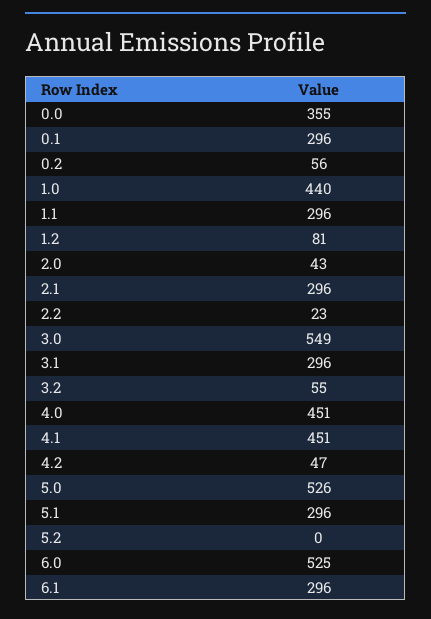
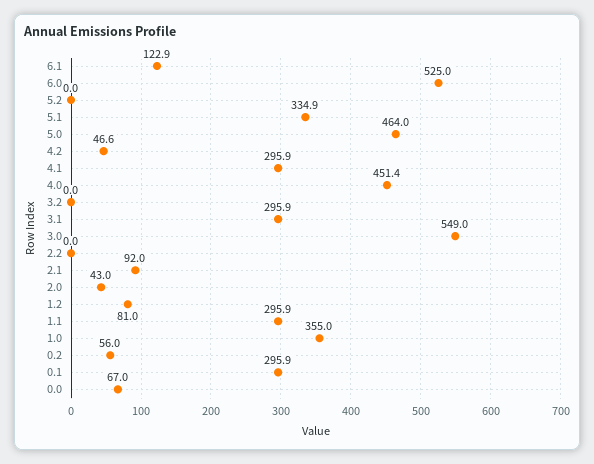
  {
-   "0.0": 355,
+   "0.0": 67,
    "0.1": 295.9,
    "0.2": 56,
-   "1.0": 440,
+   "1.0": 355,
    "1.1": 295.9,
    "1.2": 81,
    "2.0": 43,
-   "2.1": 296,
+   "2.1": 92,
-   "2.2": 23,
+   "2.2": 0,
    "3.0": 549,
    "3.1": 295.9,
-   "3.2": 55,
+   "3.2": 0,
    "4.0": 451.4,
-   "4.1": 451,
+   "4.1": 295.9,
    "4.2": 46.6,
-   "5.0": 526,
+   "5.0": 464,
-   "5.1": 296,
+   "5.1": 334.9,
    "5.2": 0,
    "6.0": 525,
-   "6.1": 296
+   "6.1": 122.9
  }

